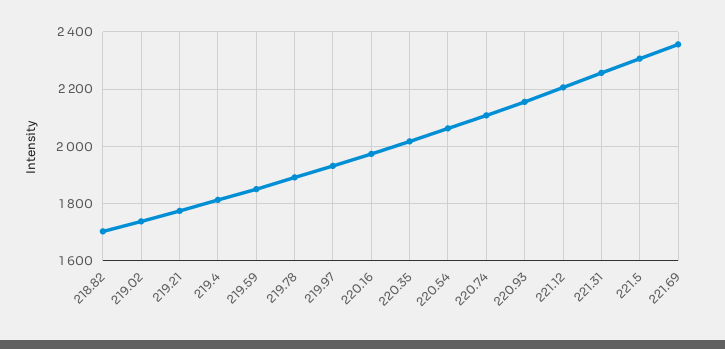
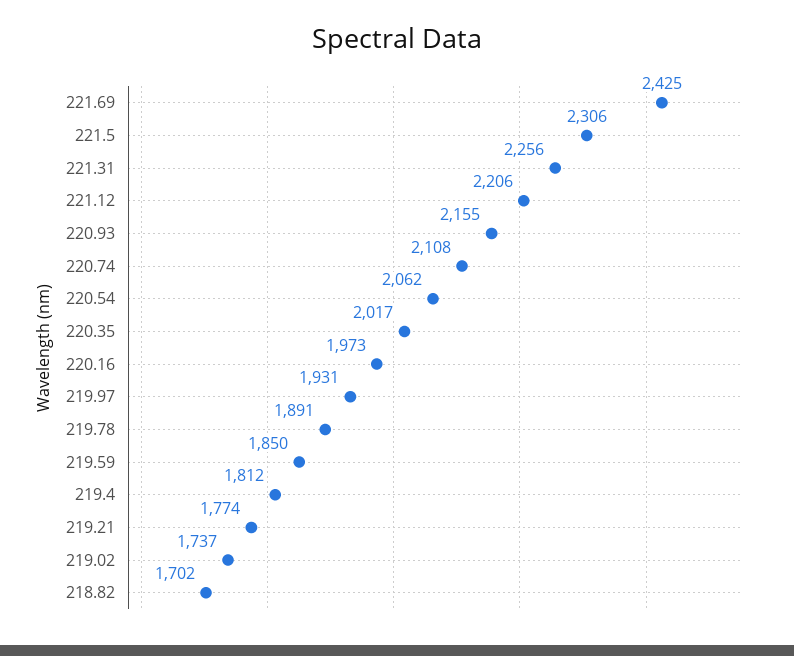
  {
    "218.82": 1702,
    "219.02": 1737,
    "219.21": 1774,
    "219.4": 1812,
    "219.59": 1850,
    "219.78": 1891,
    "219.97": 1931,
    "220.16": 1973,
    "220.35": 2017,
    "220.54": 2062,
    "220.74": 2108,
    "220.93": 2155,
    "221.12": 2206,
    "221.31": 2256,
    "221.5": 2306,
-   "221.69": 2350
+   "221.69": 2425
  }

